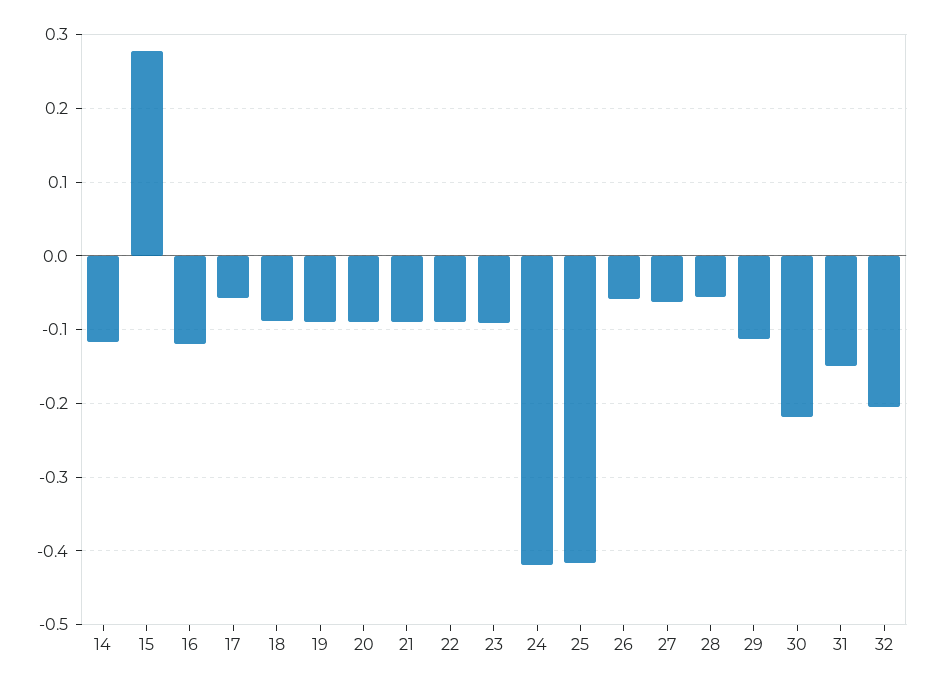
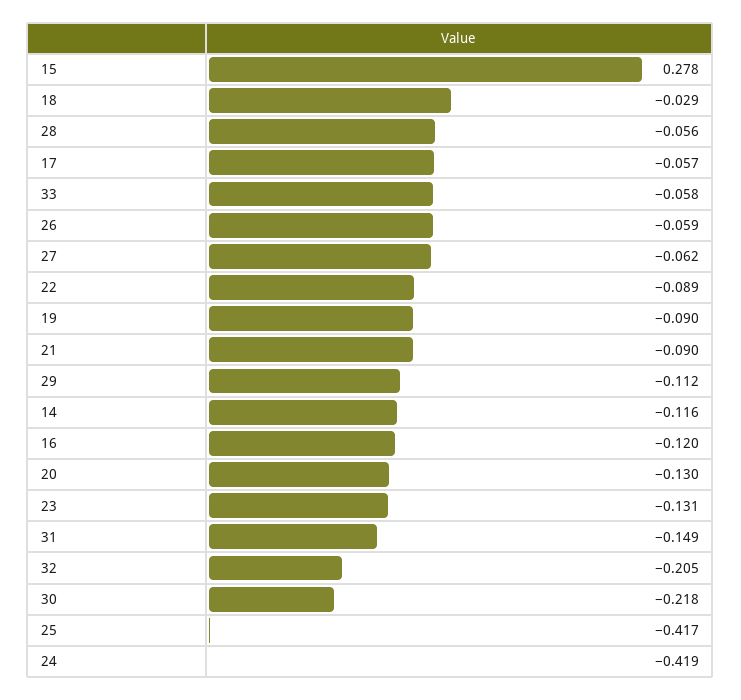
  {
    "14": -0.116,
    "15": 0.278,
    "16": -0.12,
    "17": -0.057,
-   "18": -0.09,
+   "18": -0.029,
    "19": -0.09,
-   "20": -0.09,
+   "20": -0.13,
    "21": -0.09,
    "22": -0.089,
-   "23": -0.09,
+   "23": -0.131,
    "24": -0.419,
    "25": -0.417,
    "26": -0.059,
    "27": -0.062,
    "28": -0.056,
    "29": -0.112,
    "30": -0.218,
    "31": -0.149,
-   "32": -0.205
+   "32": -0.205,
+   "33": -0.058
  }

